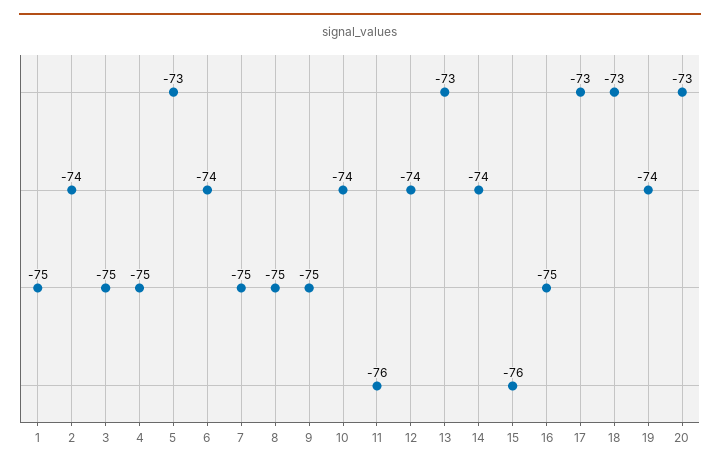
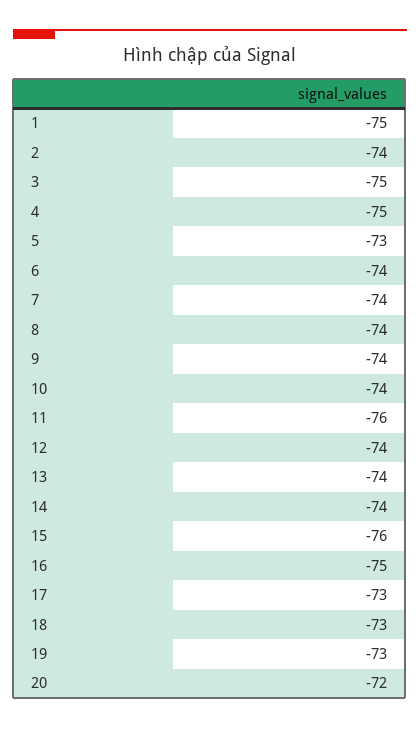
  {
    "1": -75,
    "2": -74,
    "3": -75,
    "4": -75,
    "5": -73,
    "6": -74,
-   "7": -75,
+   "7": -74,
-   "8": -75,
+   "8": -74,
-   "9": -75,
+   "9": -74,
    "10": -74,
    "11": -76,
    "12": -74,
-   "13": -73,
+   "13": -74,
    "14": -74,
    "15": -76,
    "16": -75,
    "17": -73,
    "18": -73,
-   "19": -74,
+   "19": -73,
-   "20": -73
+   "20": -72
  }

